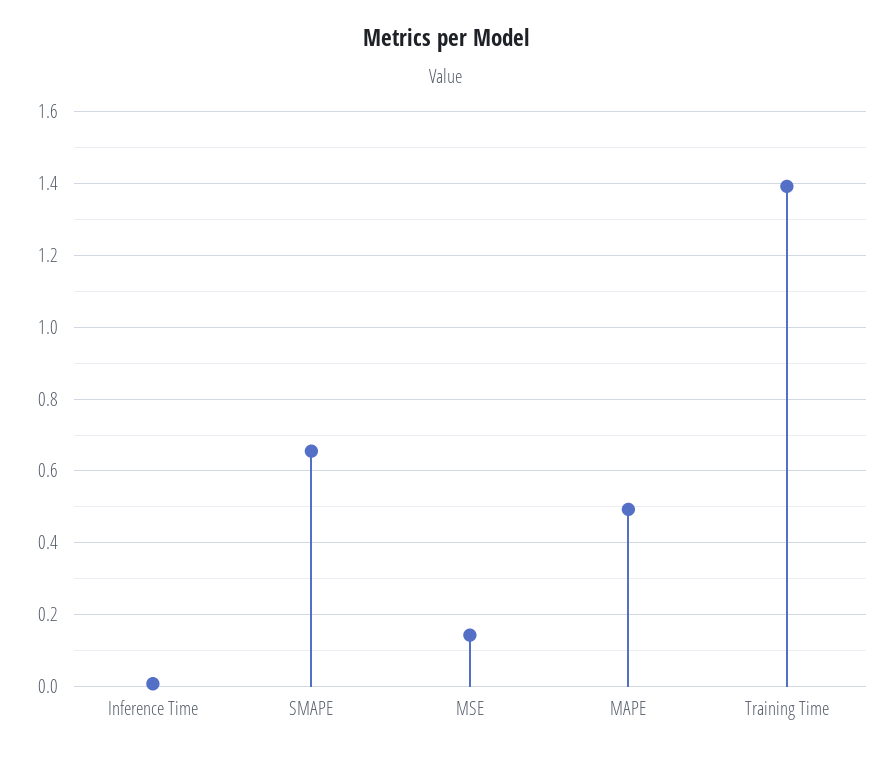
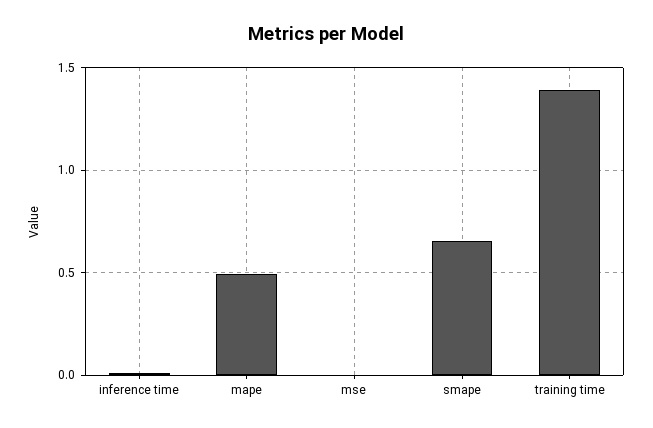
  {
    "Inference Time": 0,
    "SMAPE": 0.66,
-   "MSE": 0.14,
+   "MSE": 0,
    "MAPE": 0.5,
    "Training Time": 1.4
  }

